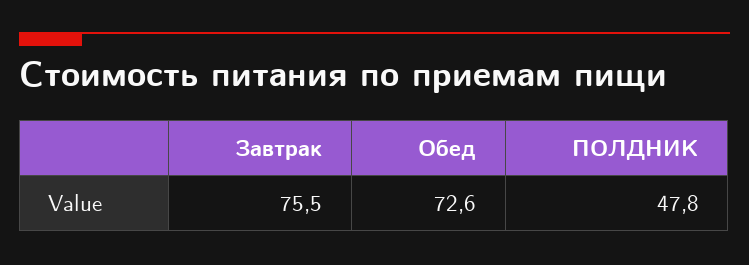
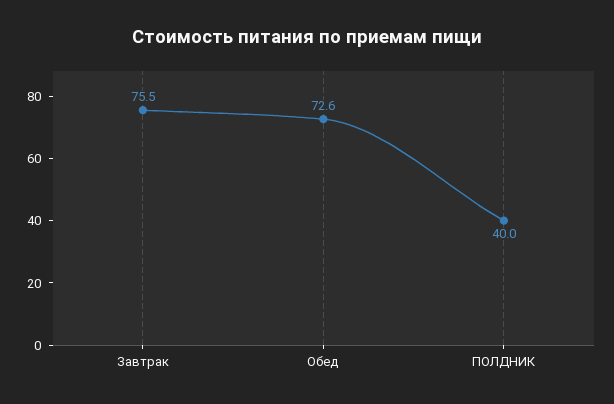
  {
    "Завтрак": 75.5,
    "Обед": 72.6,
-   "ПОЛДНИК": 47.8
+   "ПОЛДНИК": 40
  }

